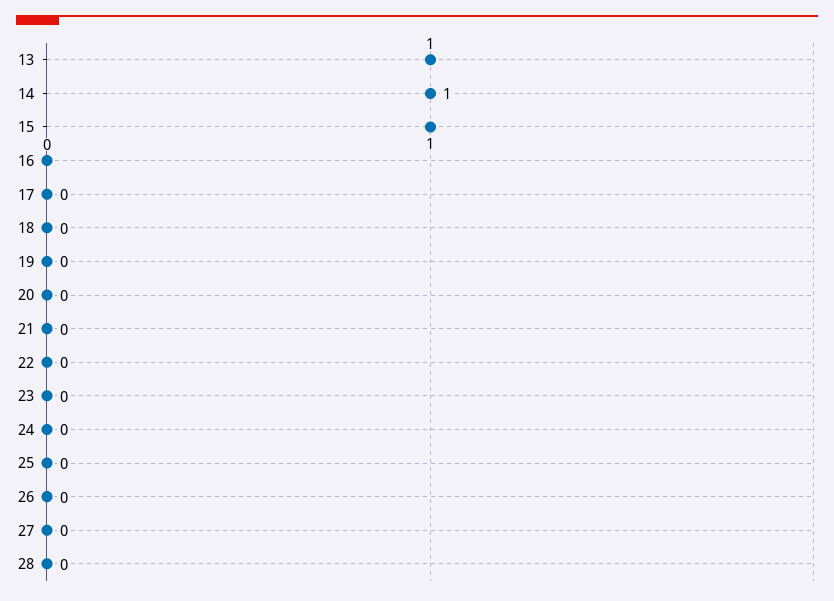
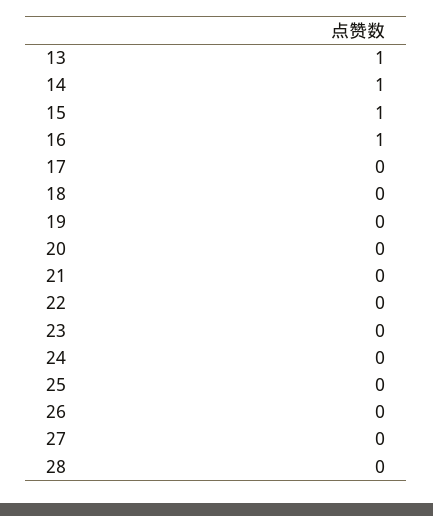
  {
    "13": 1,
    "14": 1,
    "15": 1,
-   "16": 0,
+   "16": 1,
    "17": 0,
    "18": 0,
    "19": 0,
    "20": 0,
    "21": 0,
    "22": 0,
    "23": 0,
    "24": 0,
    "25": 0,
    "26": 0,
    "27": 0,
    "28": 0
  }

